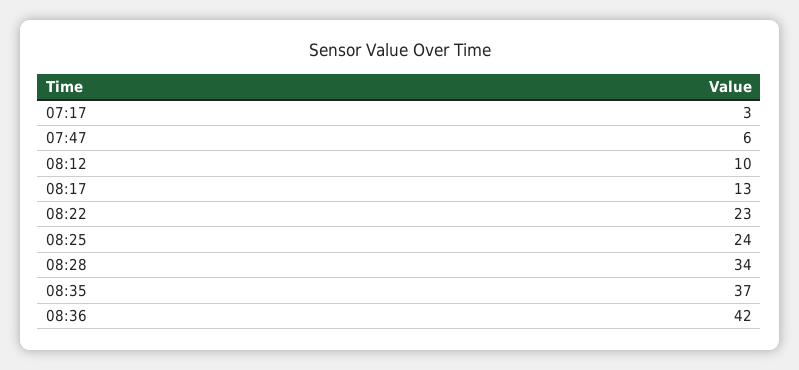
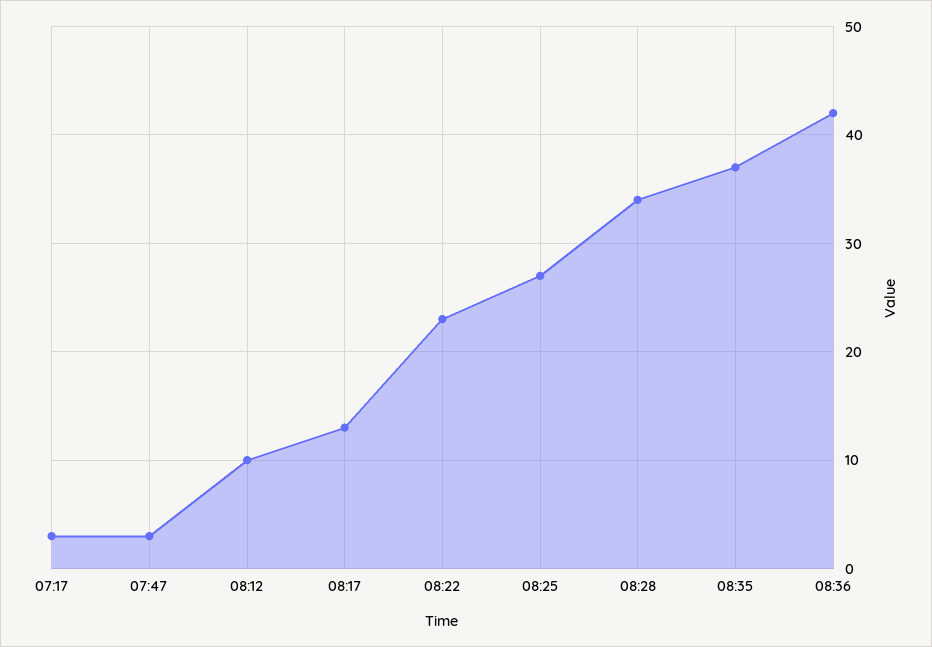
  {
    "07:17": 3,
-   "07:47": 6,
+   "07:47": 3,
    "08:12": 10,
    "08:17": 13,
    "08:22": 23,
-   "08:25": 24,
+   "08:25": 27,
    "08:28": 34,
    "08:35": 37,
    "08:36": 42
  }

